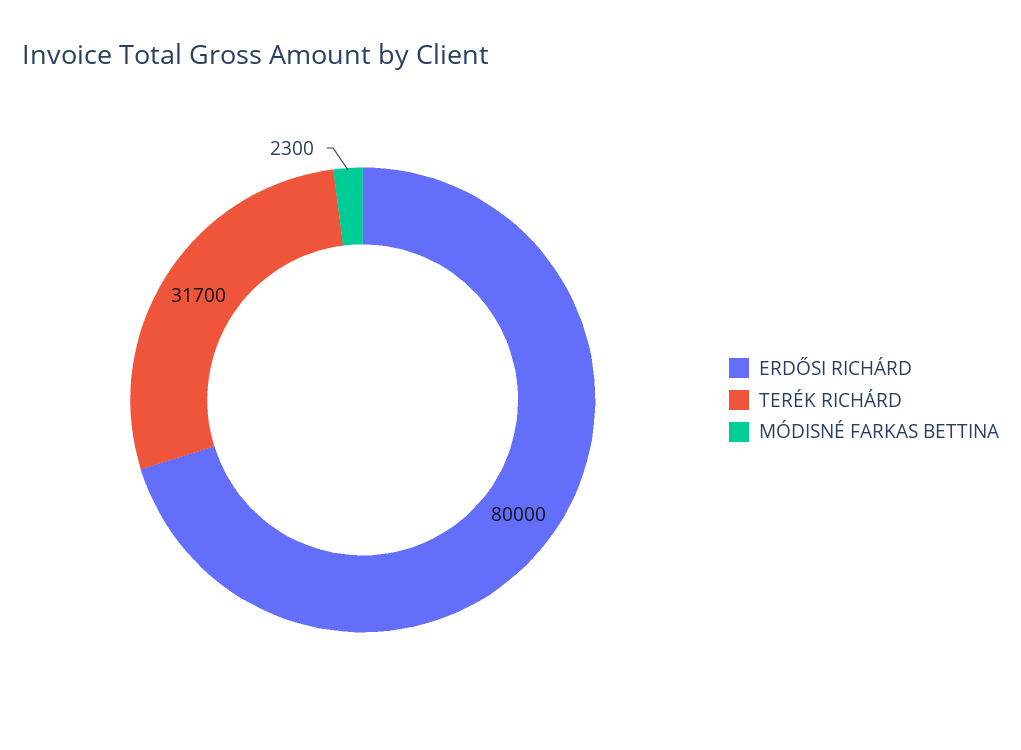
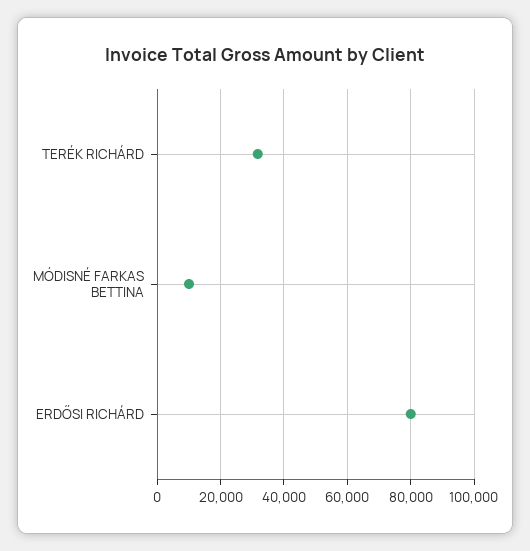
  {
    "ERDŐSI RICHÁRD": 80000,
    "TERÉK RICHÁRD": 31700,
-   "MÓDISNÉ FARKAS BETTINA": 2300
+   "MÓDISNÉ FARKAS BETTINA": 10000
  }

